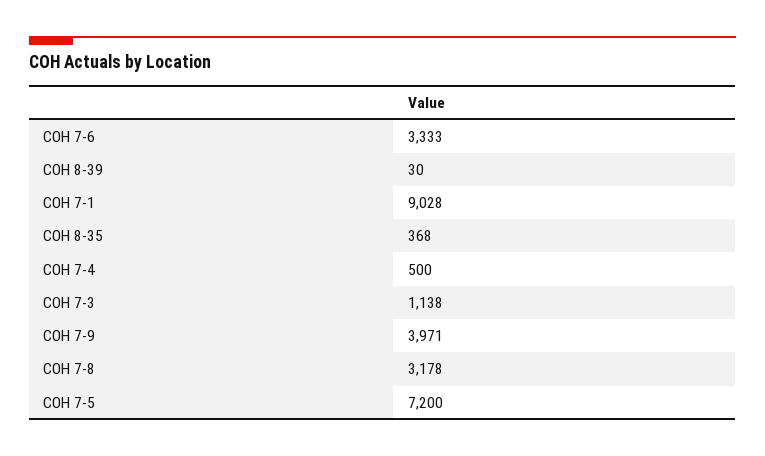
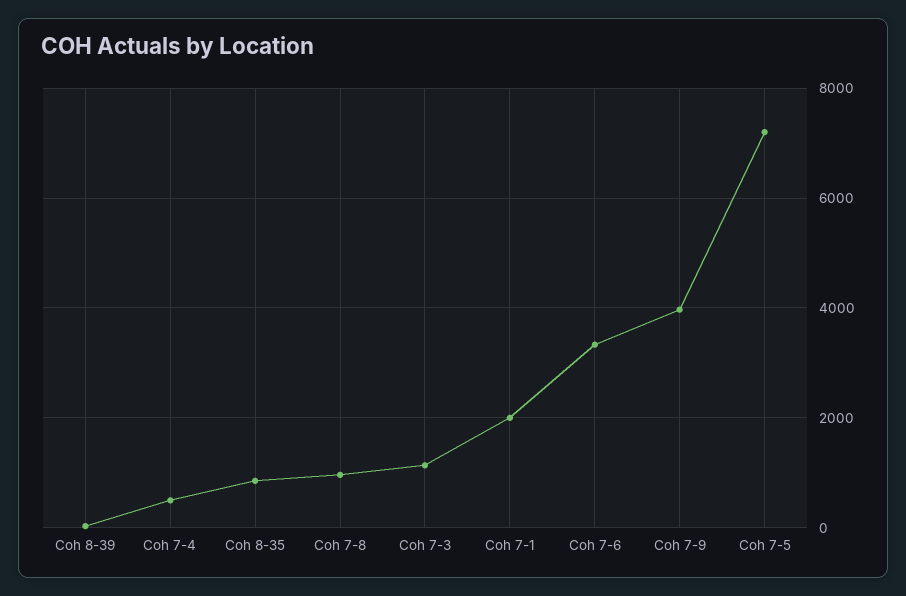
  {
    "COH 7-6": 3333,
    "COH 8-39": 30,
-   "COH 7-1": 9028,
+   "COH 7-1": 2000,
-   "COH 8-35": 368,
+   "COH 8-35": 800,
    "COH 7-4": 500,
    "COH 7-3": 1138,
    "COH 7-9": 3971,
-   "COH 7-8": 3178,
+   "COH 7-8": 1000,
    "COH 7-5": 7200
  }

